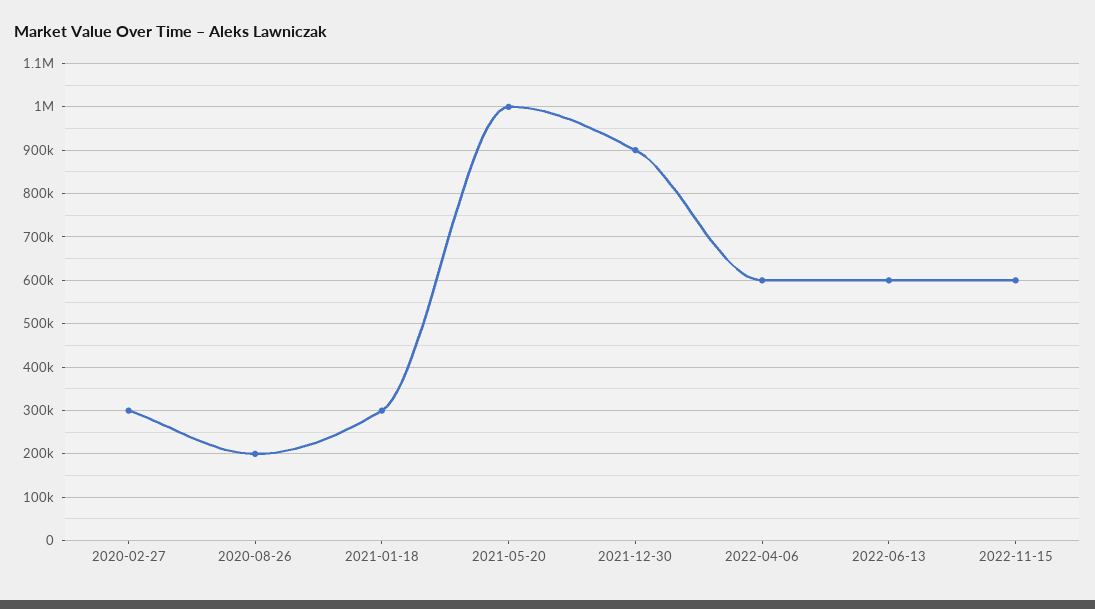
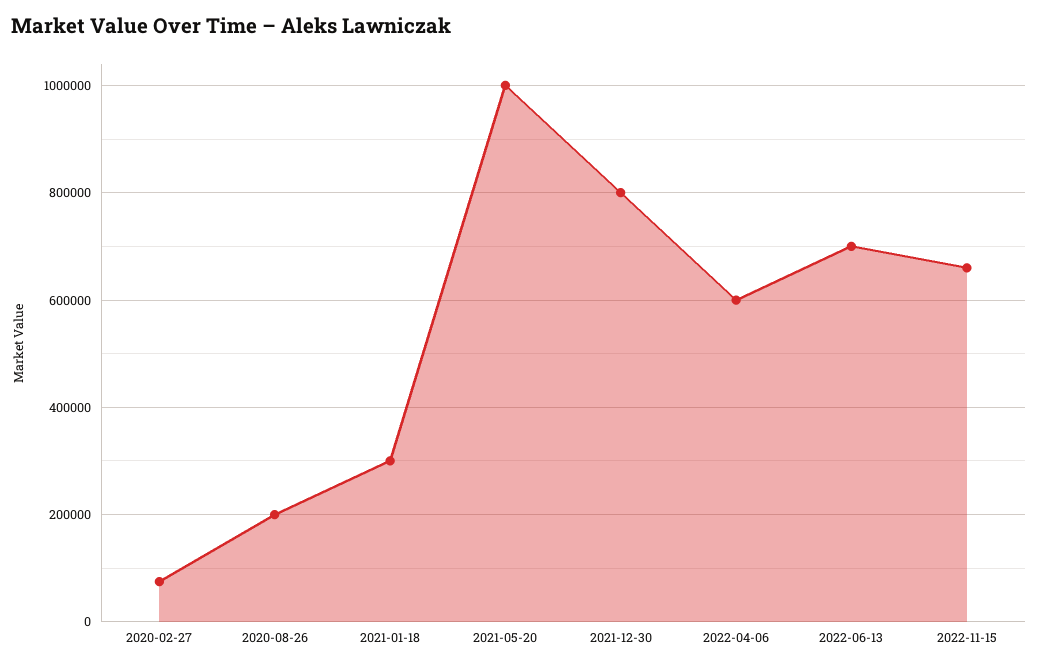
  {
-   "2020-02-27": 300000,
+   "2020-02-27": 80000,
    "2020-08-26": 200000,
    "2021-01-18": 300000,
    "2021-05-20": 1000000,
-   "2021-12-30": 900000,
+   "2021-12-30": 800000,
    "2022-04-06": 600000,
-   "2022-06-13": 600000,
+   "2022-06-13": 700000,
-   "2022-11-15": 600000
+   "2022-11-15": 660000
  }

